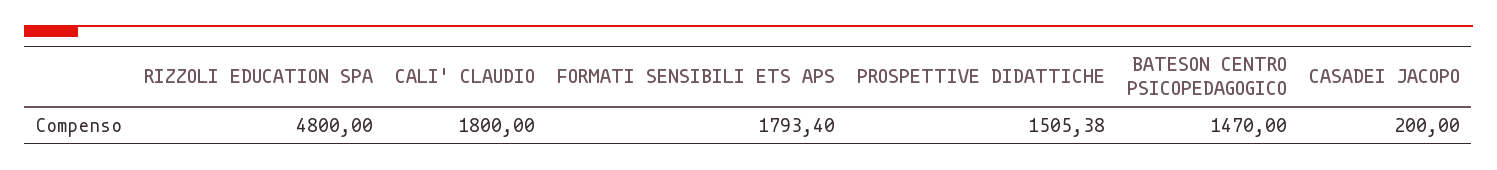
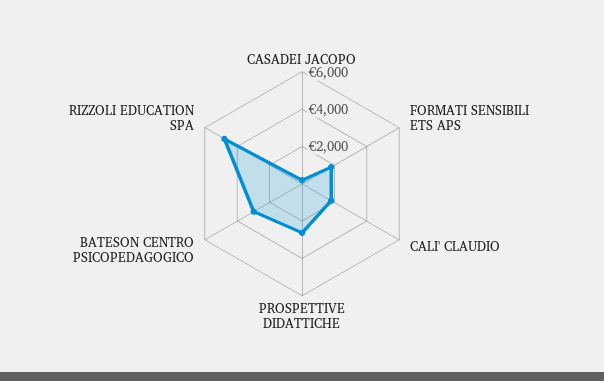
  {
    "RIZZOLI EDUCATION SPA": 4800,
    "CALI' CLAUDIO": 1800,
    "FORMATI SENSIBILI ETS APS": 1793.4,
-   "PROSPETTIVE DIDATTICHE": 1505.38,
+   "PROSPETTIVE DIDATTICHE": 2500,
-   "BATESON CENTRO PSICOPEDAGOGICO": 1470,
+   "BATESON CENTRO PSICOPEDAGOGICO": 3000,
    "CASADEI JACOPO": 200
  }

